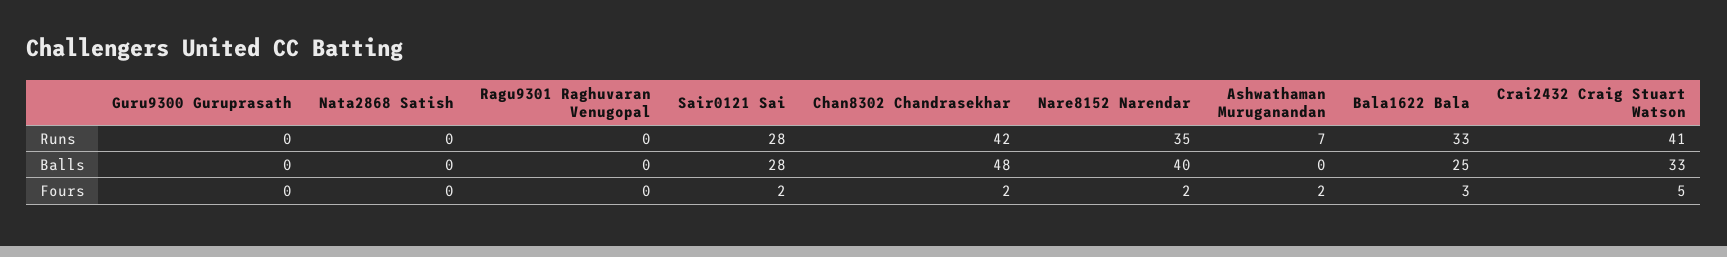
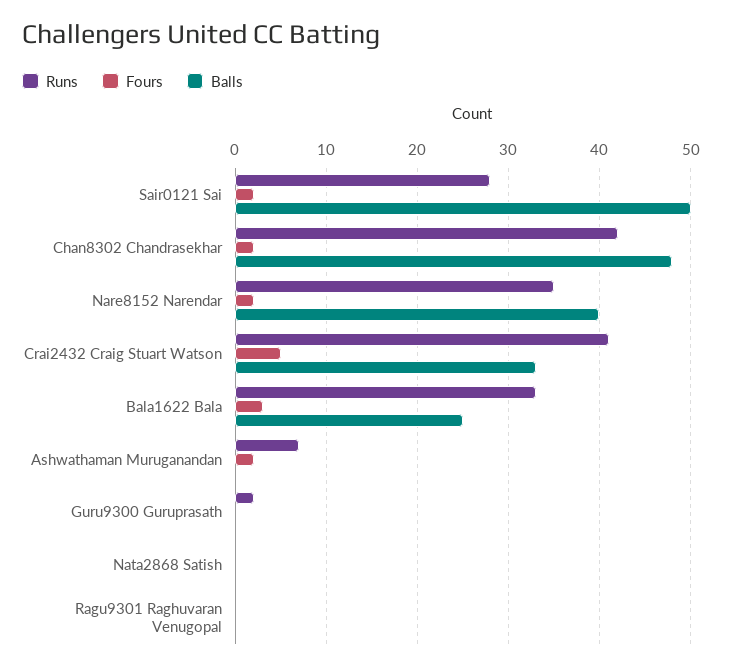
  {
    "Runs": {
-     "Guru9300 Guruprasath": 0,
+     "Guru9300 Guruprasath": 2,
      "Nata2868 Satish": 0,
      "Ragu9301 Raghuvaran Venugopal": 0,
      "Sair0121 Sai": 28,
      "Chan8302 Chandrasekhar": 42,
      "Nare8152 Narendar": 35,
      "Ashwathaman Muruganandan": 7,
      "Bala1622 Bala": 33,
      "Crai2432 Craig Stuart Watson": 41
    },
    "Balls": {
      "Guru9300 Guruprasath": 0,
      "Nata2868 Satish": 0,
      "Ragu9301 Raghuvaran Venugopal": 0,
-     "Sair0121 Sai": 28,
+     "Sair0121 Sai": 50,
      "Chan8302 Chandrasekhar": 48,
      "Nare8152 Narendar": 40,
      "Ashwathaman Muruganandan": 0,
      "Bala1622 Bala": 25,
      "Crai2432 Craig Stuart Watson": 33
    },
    "Fours": {
      "Guru9300 Guruprasath": 0,
      "Nata2868 Satish": 0,
      "Ragu9301 Raghuvaran Venugopal": 0,
      "Sair0121 Sai": 2,
      "Chan8302 Chandrasekhar": 2,
      "Nare8152 Narendar": 2,
      "Ashwathaman Muruganandan": 2,
      "Bala1622 Bala": 3,
      "Crai2432 Craig Stuart Watson": 5
    }
  }

